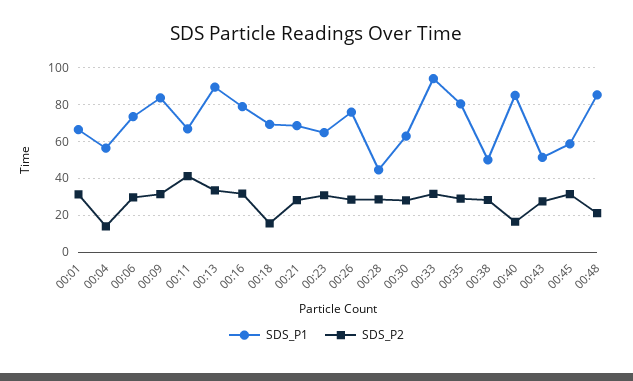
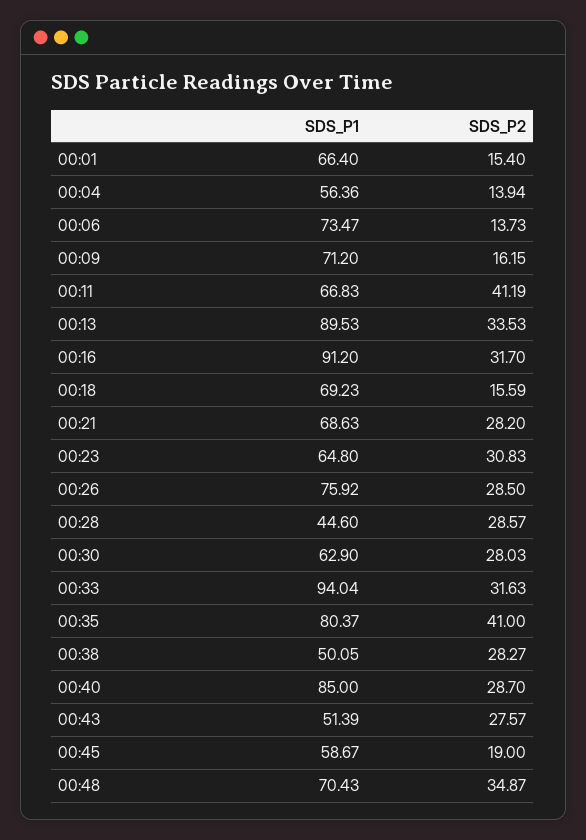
  {
    "SDS_P1": {
      "00:01": 66.4,
      "00:04": 56.36,
      "00:06": 73.47,
-     "00:09": 85,
+     "00:09": 71.2,
      "00:11": 66.83,
      "00:13": 89.53,
-     "00:16": 80,
+     "00:16": 91.2,
      "00:18": 69.23,
      "00:21": 68.63,
      "00:23": 64.8,
      "00:26": 75.92,
      "00:28": 44.6,
      "00:30": 62.9,
      "00:33": 94.04,
      "00:35": 80.37,
      "00:38": 50.05,
      "00:40": 85,
      "00:43": 51.39,
      "00:45": 58.67,
-     "00:48": 85
+     "00:48": 70.43
    },
    "SDS_P2": {
-     "00:01": 30,
+     "00:01": 15.4,
      "00:04": 13.94,
-     "00:06": 30,
+     "00:06": 13.73,
-     "00:09": 30,
+     "00:09": 16.15,
      "00:11": 41.19,
      "00:13": 33.53,
      "00:16": 31.7,
      "00:18": 15.59,
      "00:21": 28.2,
      "00:23": 30.83,
      "00:26": 28.5,
      "00:28": 28.57,
      "00:30": 28.03,
      "00:33": 31.63,
-     "00:35": 30,
+     "00:35": 41,
      "00:38": 28.27,
-     "00:40": 15,
+     "00:40": 28.7,
      "00:43": 27.57,
-     "00:45": 30,
+     "00:45": 19,
-     "00:48": 20
+     "00:48": 34.87
    }
  }

